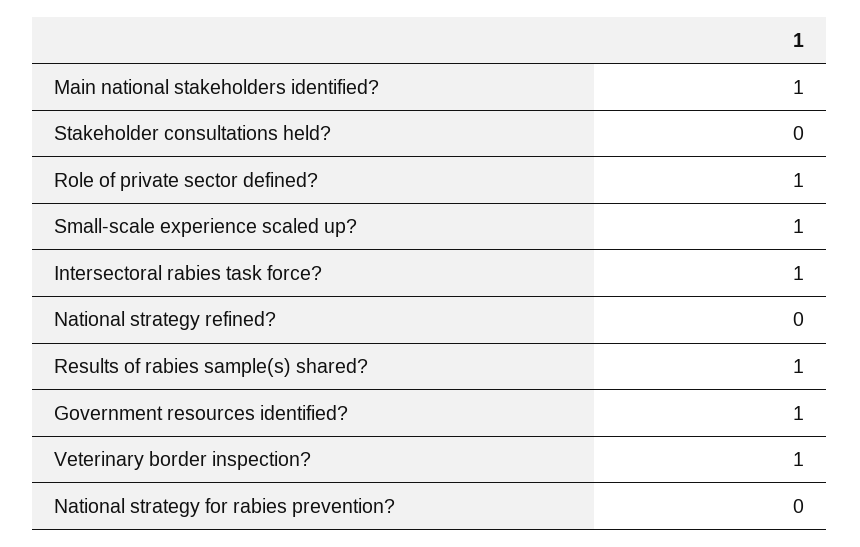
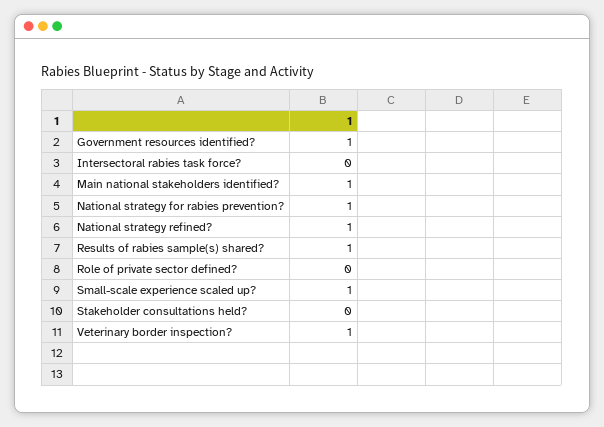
  {
    "Main national stakeholders identified?": 1,
    "Stakeholder consultations held?": 0,
-   "Role of private sector defined?": 1,
+   "Role of private sector defined?": 0,
    "Small-scale experience scaled up?": 1,
-   "Intersectoral rabies task force?": 1,
+   "Intersectoral rabies task force?": 0,
-   "National strategy refined?": 0,
+   "National strategy refined?": 1,
    "Results of rabies sample(s) shared?": 1,
    "Government resources identified?": 1,
    "Veterinary border inspection?": 1,
-   "National strategy for rabies prevention?": 0
+   "National strategy for rabies prevention?": 1
  }

